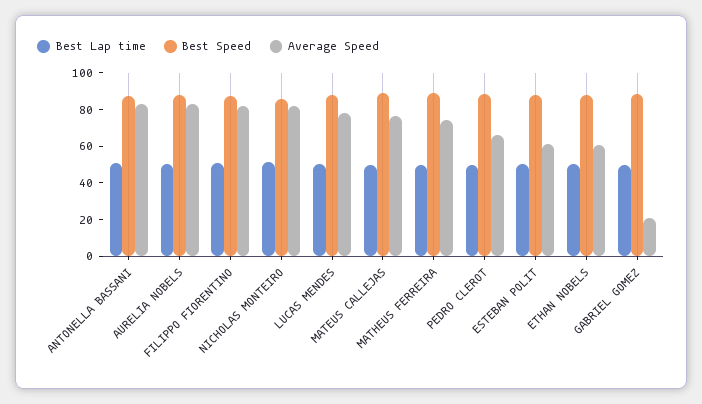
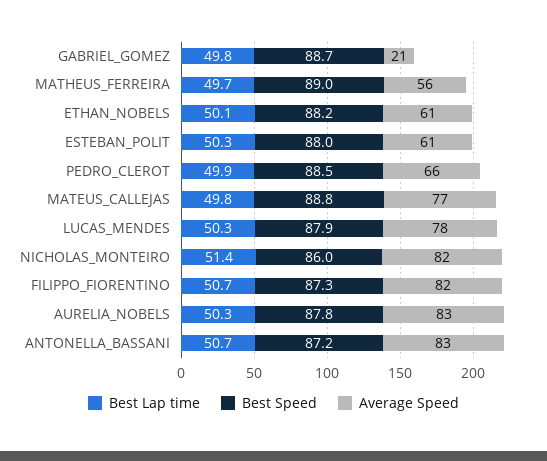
  {
    "Best Lap time": {
      "ANTONELLA BASSANI": 50.7,
      "AURELIA NOBELS": 50.3,
      "FILIPPO FIORENTINO": 50.7,
      "NICHOLAS MONTEIRO": 51.4,
      "LUCAS MENDES": 50.3,
      "MATEUS CALLEJAS": 49.8,
      "MATHEUS FERREIRA": 49.7,
      "PEDRO CLEROT": 49.9,
      "ESTEBAN POLIT": 50.3,
      "ETHAN NOBELS": 50.1,
      "GABRIEL GOMEZ": 49.8
    },
    "Best Speed": {
      "ANTONELLA BASSANI": 87.2,
      "AURELIA NOBELS": 87.8,
      "FILIPPO FIORENTINO": 87.3,
      "NICHOLAS MONTEIRO": 86,
      "LUCAS MENDES": 87.9,
      "MATEUS CALLEJAS": 88.8,
      "MATHEUS FERREIRA": 89,
      "PEDRO CLEROT": 88.5,
      "ESTEBAN POLIT": 88,
      "ETHAN NOBELS": 88.2,
      "GABRIEL GOMEZ": 88.7
    },
    "Average Speed": {
      "ANTONELLA BASSANI": 83,
      "AURELIA NOBELS": 83,
      "FILIPPO FIORENTINO": 82,
      "NICHOLAS MONTEIRO": 82,
      "LUCAS MENDES": 78,
      "MATEUS CALLEJAS": 77,
-     "MATHEUS FERREIRA": 75,
+     "MATHEUS FERREIRA": 56,
      "PEDRO CLEROT": 66,
      "ESTEBAN POLIT": 61,
      "ETHAN NOBELS": 61,
      "GABRIEL GOMEZ": 21
    }
  }

